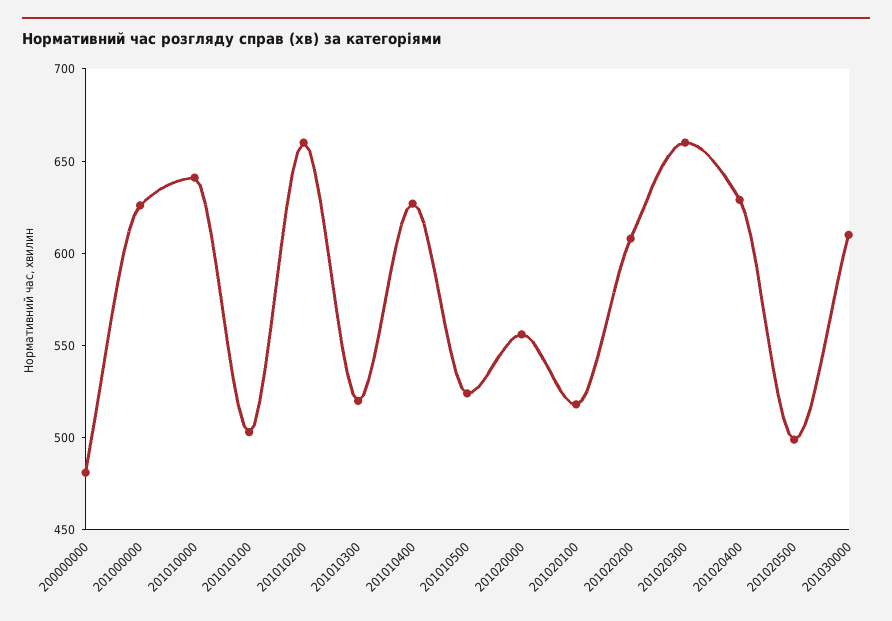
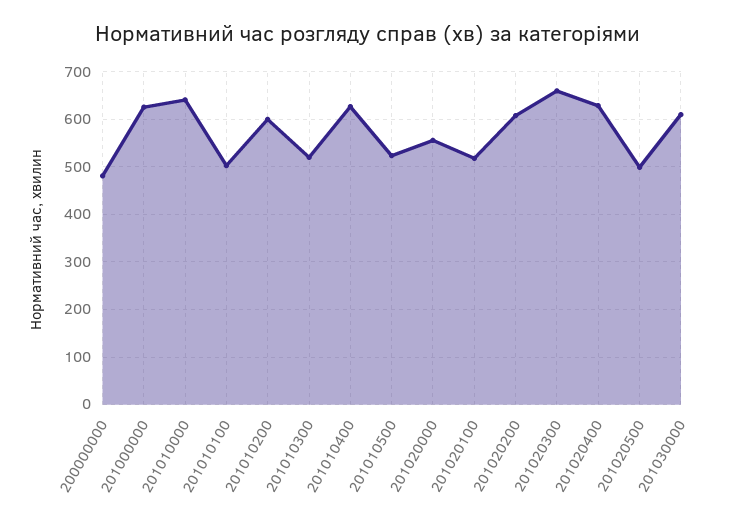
  {
    "200000000": 480,
    "201000000": 630,
    "201010000": 640,
    "201010100": 500,
-   "201010200": 660,
+   "201010200": 600,
    "201010300": 520,
    "201010400": 630,
    "201010500": 520,
    "201020000": 560,
    "201020100": 520,
    "201020200": 610,
    "201020300": 660,
    "201020400": 630,
    "201020500": 500,
    "201030000": 610
  }

